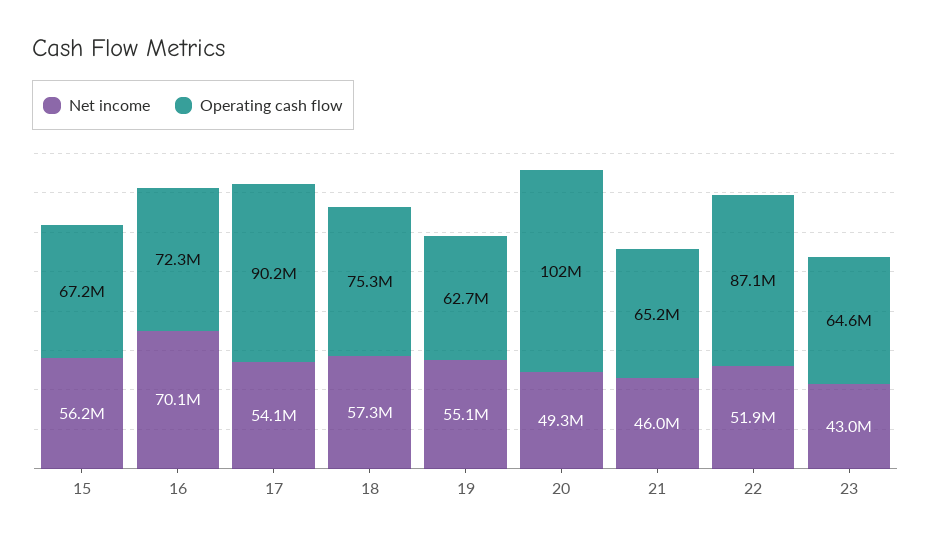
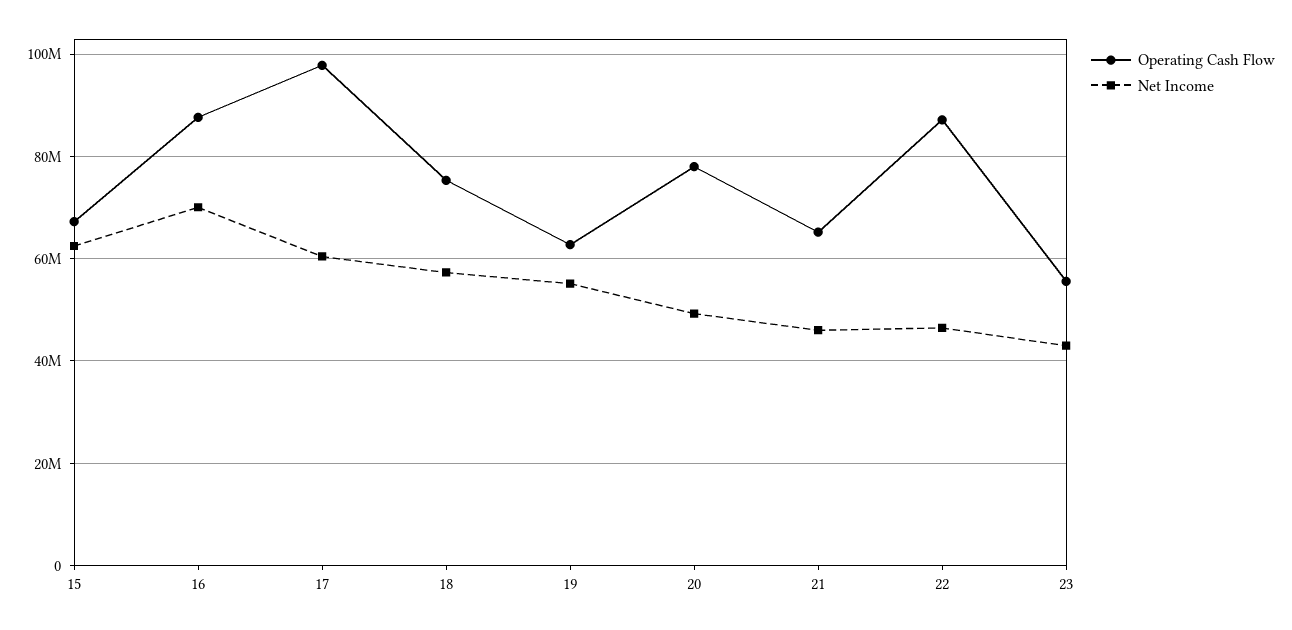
  {
    "Net income": {
-     "15": 56200000,
+     "15": 62000000,
      "16": 70100000,
-     "17": 54100000,
+     "17": 60000000,
      "18": 57300000,
      "19": 55100000,
      "20": 49300000,
      "21": 46000000,
-     "22": 51900000,
+     "22": 46000000,
      "23": 43000000
    },
    "Operating cash flow": {
      "15": 67200000,
-     "16": 72300000,
+     "16": 88000000,
-     "17": 90200000,
+     "17": 98000000,
      "18": 75300000,
      "19": 62700000,
-     "20": 102000000,
+     "20": 78000000,
      "21": 65200000,
      "22": 87100000,
-     "23": 64600000
+     "23": 56000000
    }
  }

